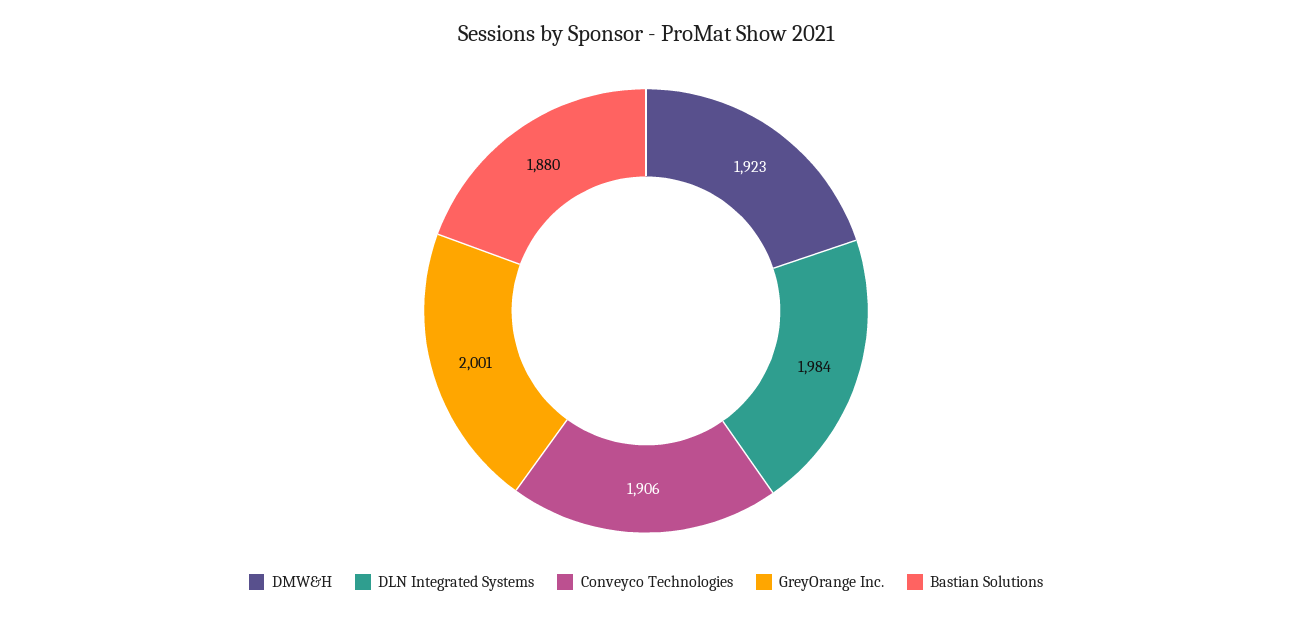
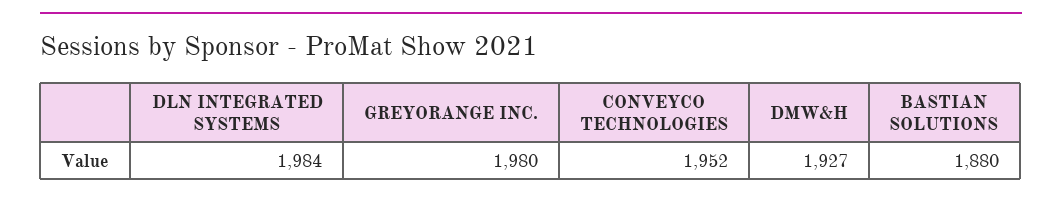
  {
-   "DMW&H": 1923,
+   "DMW&H": 1927,
    "DLN Integrated Systems": 1984,
-   "Conveyco Technologies": 1906,
+   "Conveyco Technologies": 1952,
-   "GreyOrange Inc.": 2001,
+   "GreyOrange Inc.": 1980,
    "Bastian Solutions": 1880
  }

